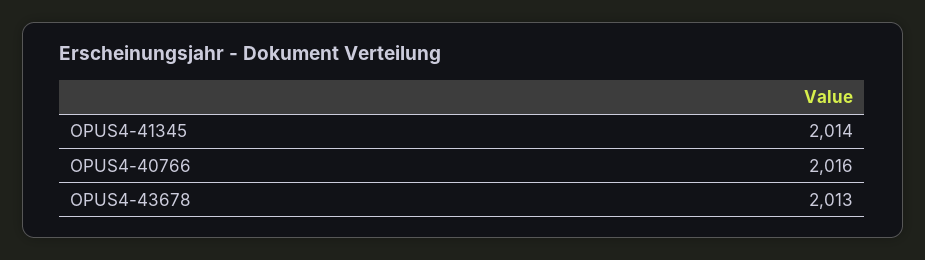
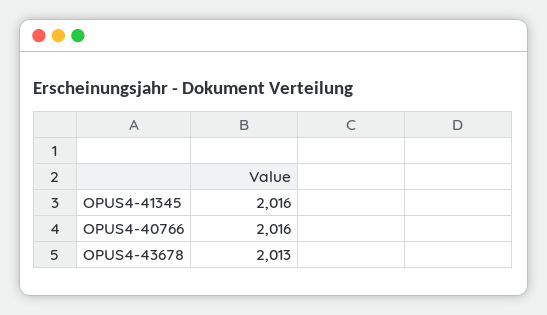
  {
-   "OPUS4-41345": 2014,
+   "OPUS4-41345": 2016,
    "OPUS4-40766": 2016,
    "OPUS4-43678": 2013
  }

